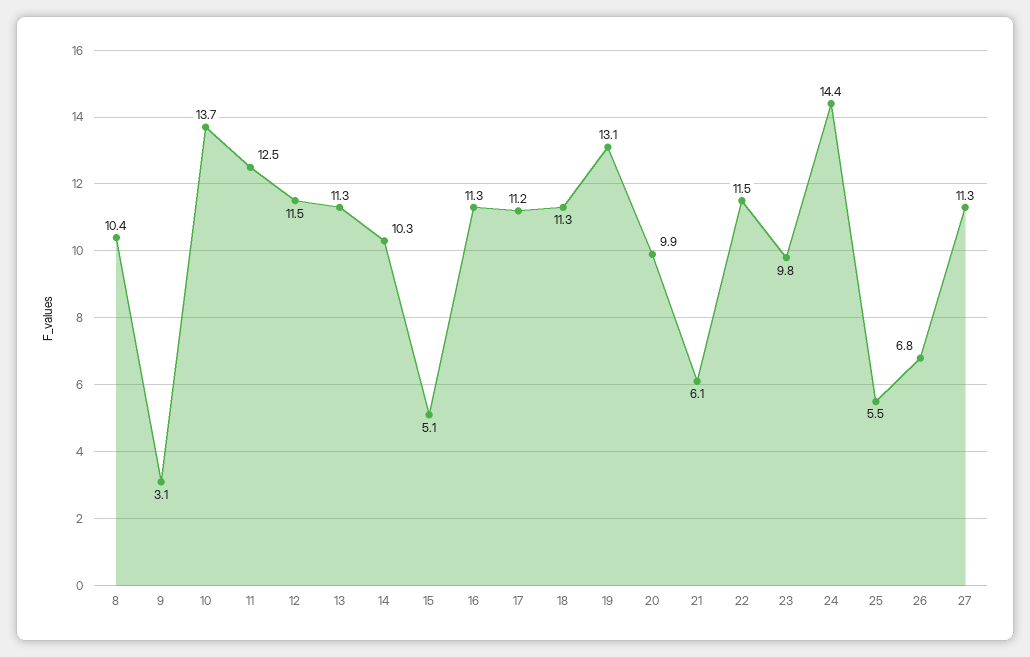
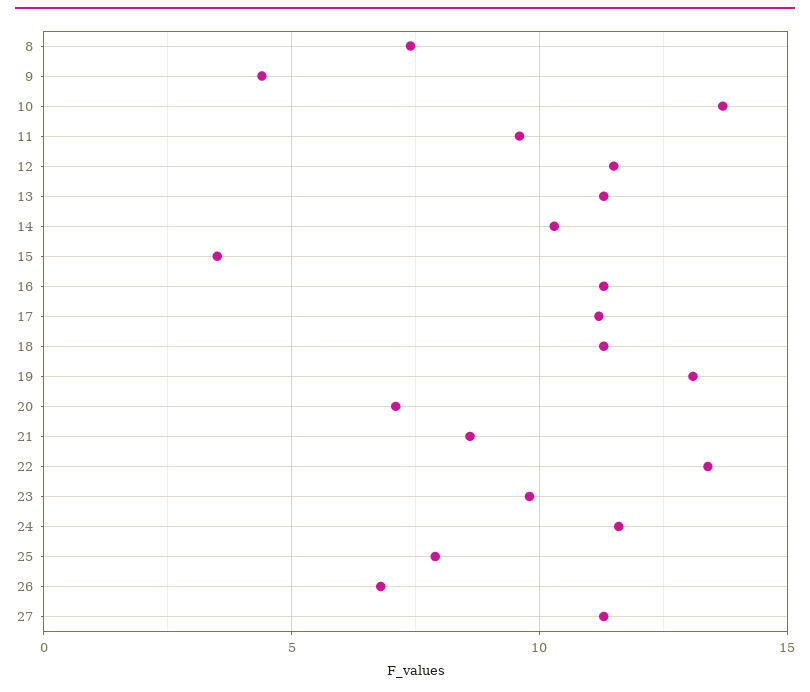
  {
-   "8": 10.4,
+   "8": 7.5,
-   "9": 3.1,
+   "9": 4.5,
    "10": 13.7,
-   "11": 12.5,
+   "11": 9.5,
    "12": 11.5,
    "13": 11.3,
    "14": 10.3,
-   "15": 5.1,
+   "15": 3.5,
    "16": 11.3,
    "17": 11.2,
    "18": 11.3,
    "19": 13.1,
-   "20": 9.9,
+   "20": 7,
-   "21": 6.1,
+   "21": 8.5,
-   "22": 11.5,
+   "22": 13.5,
    "23": 9.8,
-   "24": 14.4,
+   "24": 11.5,
-   "25": 5.5,
+   "25": 8,
    "26": 6.8,
    "27": 11.3
  }

